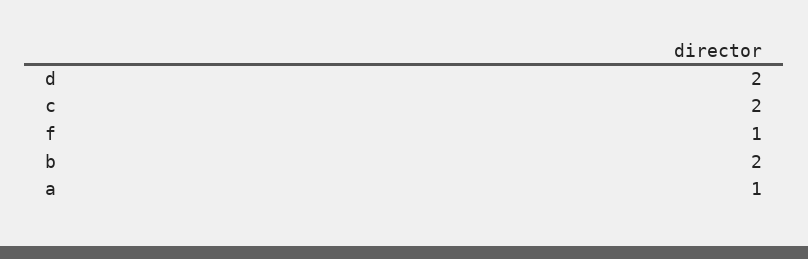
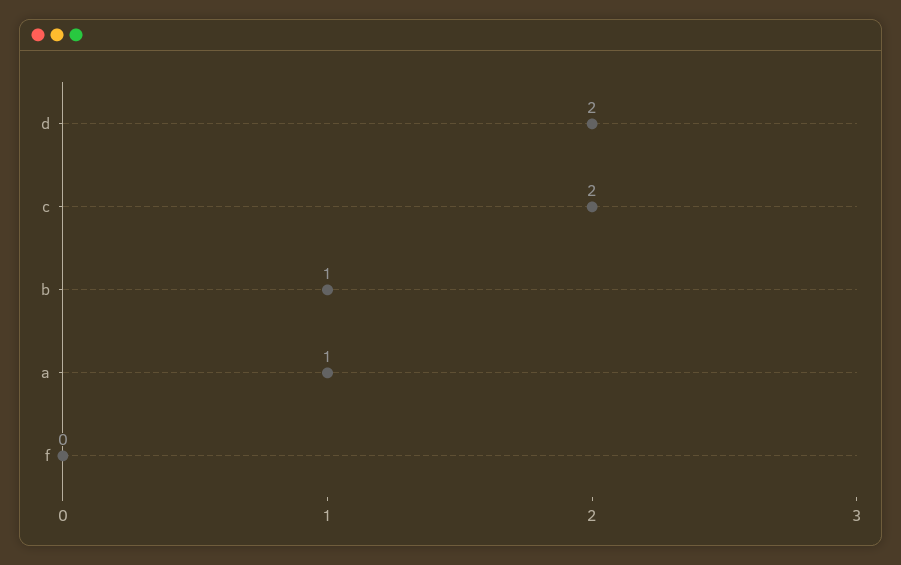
  {
    "d": 2,
    "c": 2,
-   "f": 1,
+   "f": 0,
-   "b": 2,
+   "b": 1,
    "a": 1
  }

